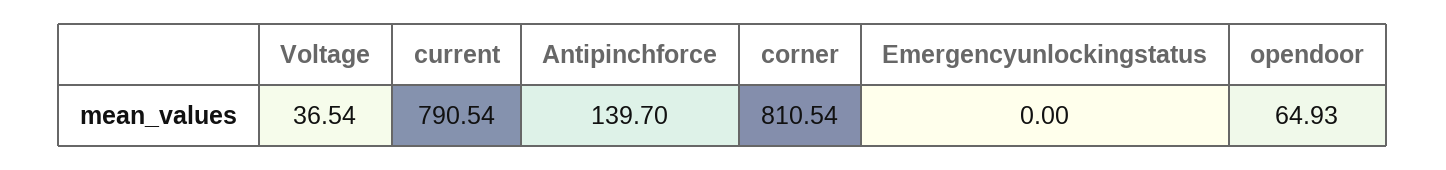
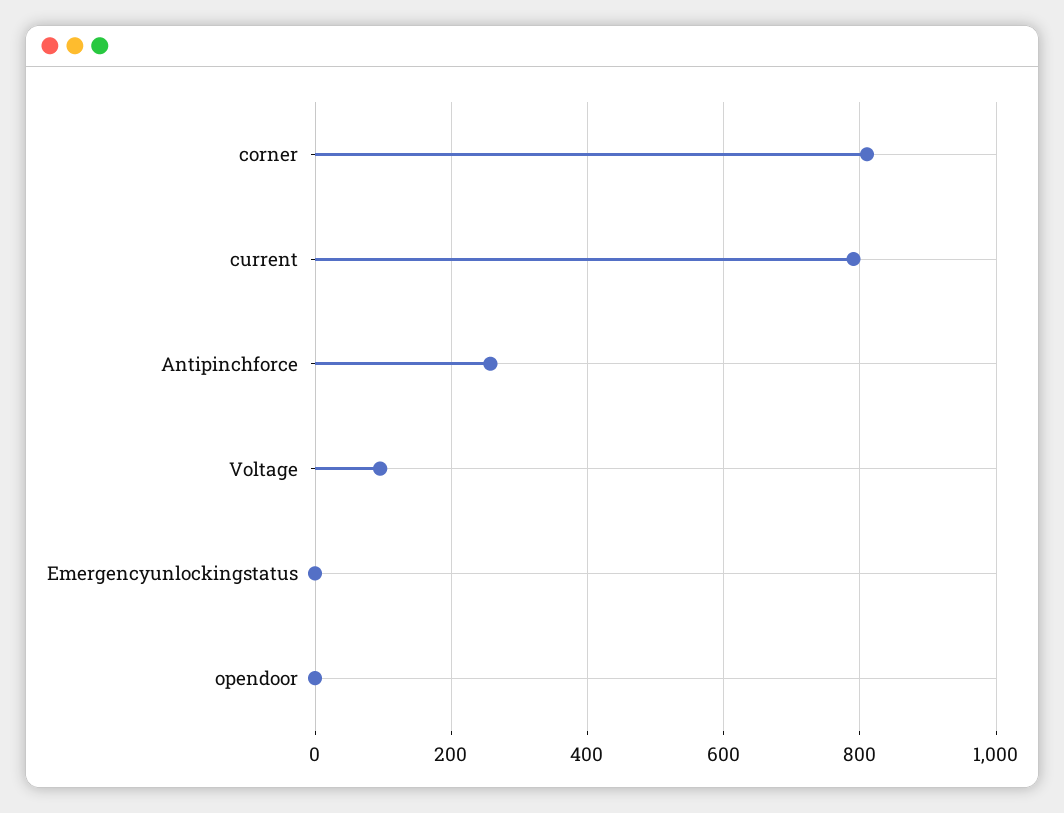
  {
-   "Voltage": 36.54,
+   "Voltage": 100,
    "current": 790.54,
-   "Antipinchforce": 139.7,
+   "Antipinchforce": 260,
    "corner": 810.54,
    "Emergencyunlockingstatus": 0,
-   "opendoor": 64.93
+   "opendoor": 0
  }

